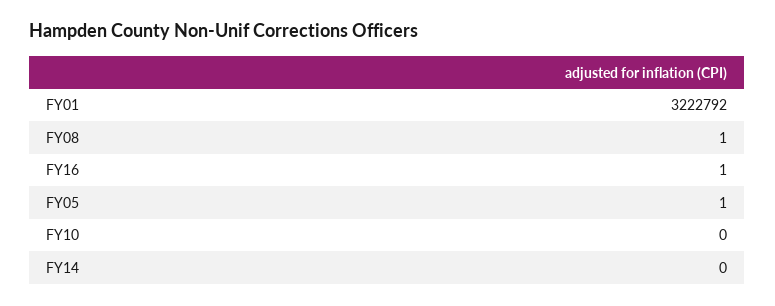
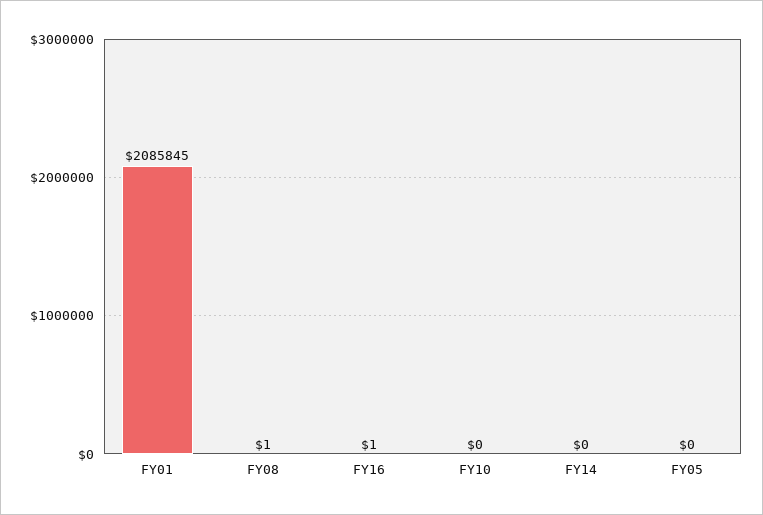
  {
-   "FY01": 3222792,
+   "FY01": 2085845,
    "FY08": 1,
    "FY16": 1,
-   "FY05": 1,
+   "FY05": 0,
    "FY10": 0,
    "FY14": 0
  }

